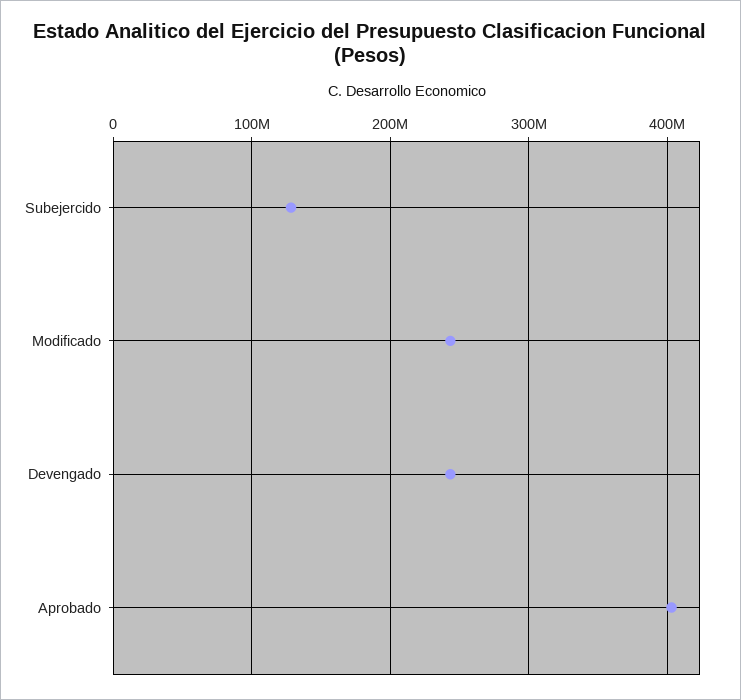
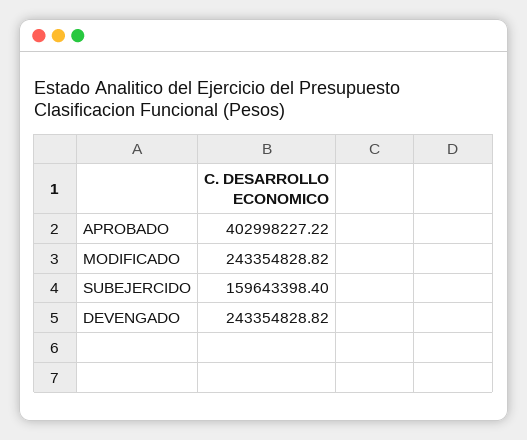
  {
-   "Subejercido": 130000000,
+   "Subejercido": 159643398.4,
    "Modificado": 243354828.82,
    "Devengado": 243354828.82,
    "Aprobado": 402998227.22
  }

